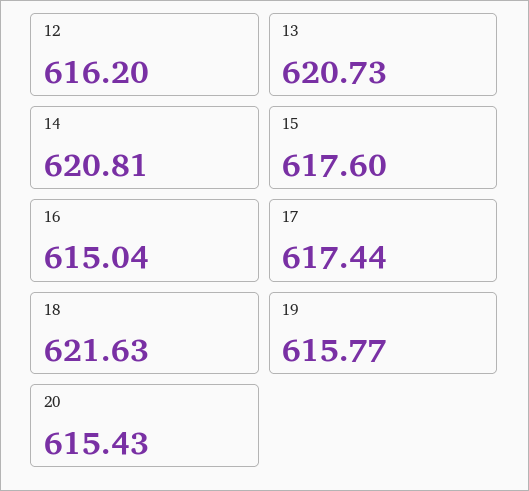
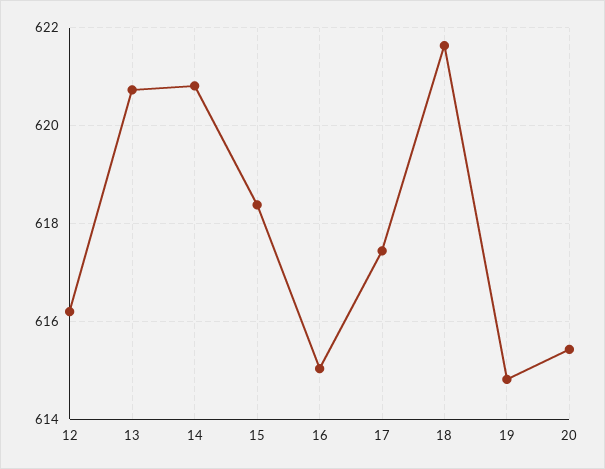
  {
    "12": 616.2,
    "13": 620.73,
    "14": 620.81,
-   "15": 617.6,
+   "15": 618.4,
    "16": 615.04,
    "17": 617.44,
    "18": 621.63,
-   "19": 615.77,
+   "19": 614.8,
    "20": 615.43
  }

